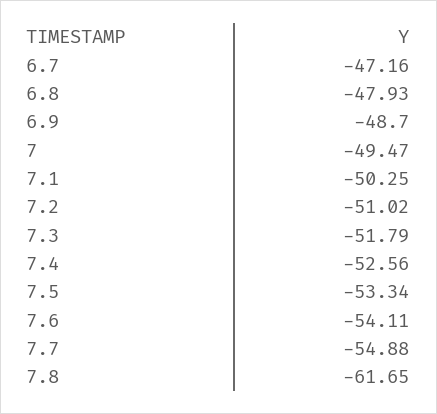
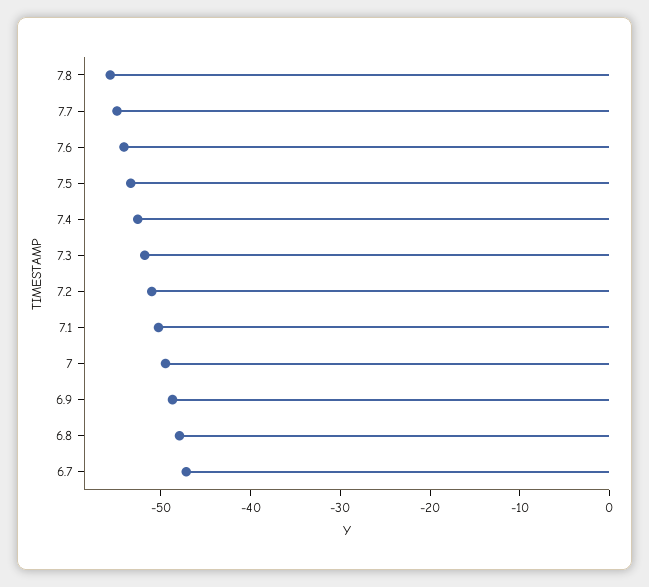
  {
    "6.7": -47.16,
    "6.8": -47.93,
    "6.9": -48.7,
    "7": -49.47,
    "7.1": -50.25,
    "7.2": -51.02,
    "7.3": -51.79,
    "7.4": -52.56,
    "7.5": -53.34,
    "7.6": -54.11,
    "7.7": -54.88,
-   "7.8": -61.65
+   "7.8": -56
  }

